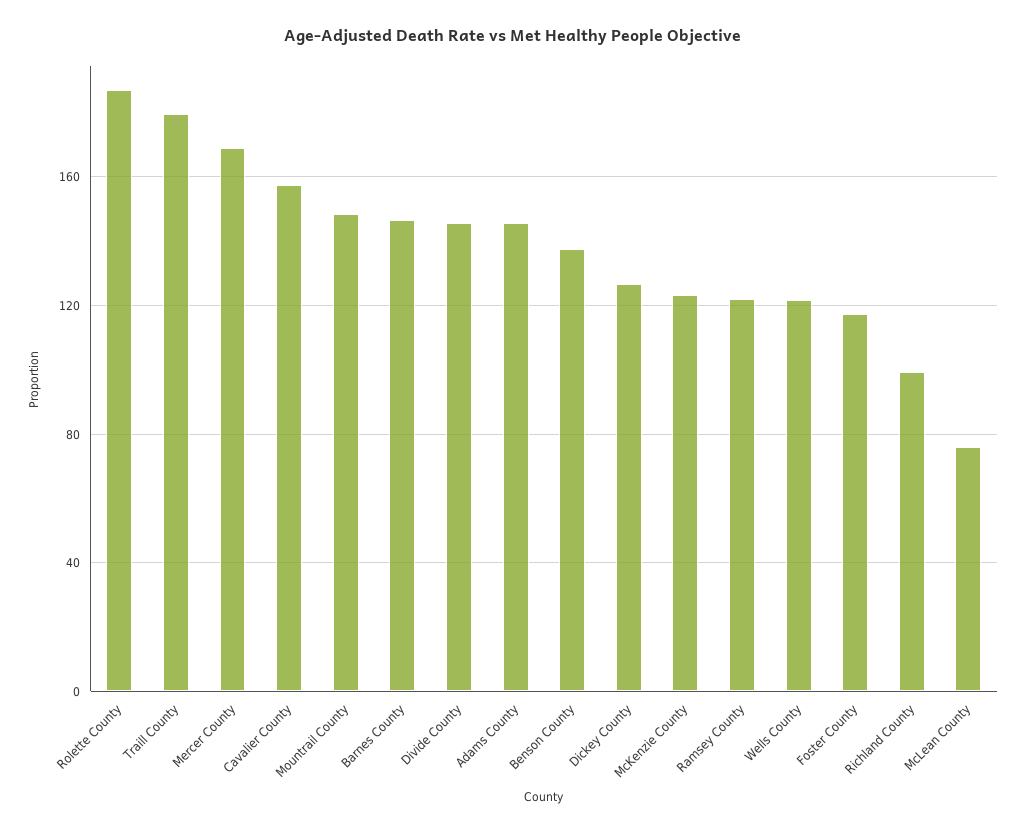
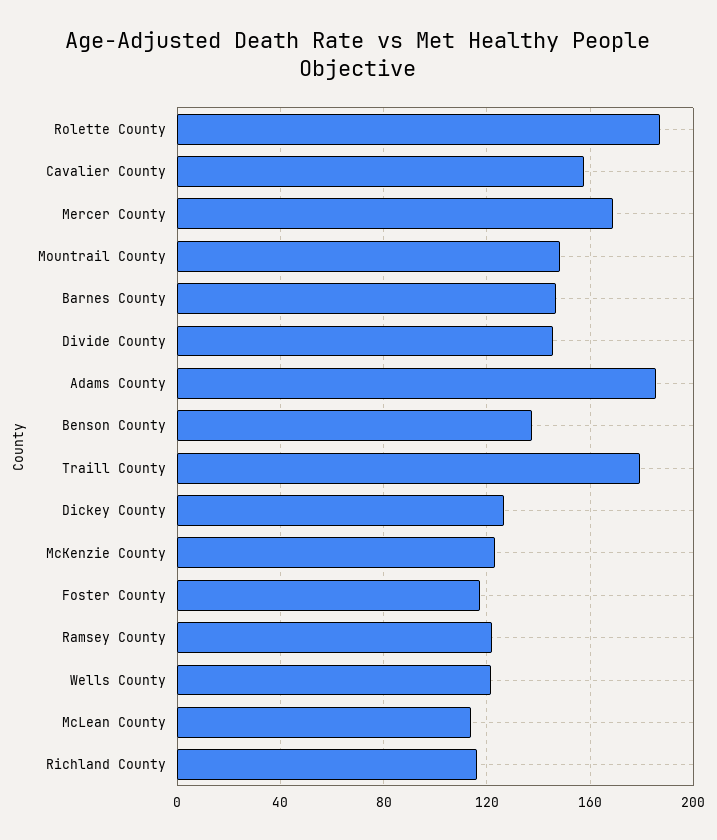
  {
    "Rolette County": 185,
    "Traill County": 180,
    "Mercer County": 170,
    "Cavalier County": 160,
    "Mountrail County": 150,
    "Barnes County": 145,
    "Divide County": 145,
-   "Adams County": 145,
+   "Adams County": 185,
    "Benson County": 140,
    "Dickey County": 125,
    "McKenzie County": 125,
    "Ramsey County": 120,
    "Wells County": 120,
    "Foster County": 115,
-   "Richland County": 100,
+   "Richland County": 115,
-   "McLean County": 75
+   "McLean County": 115
  }

